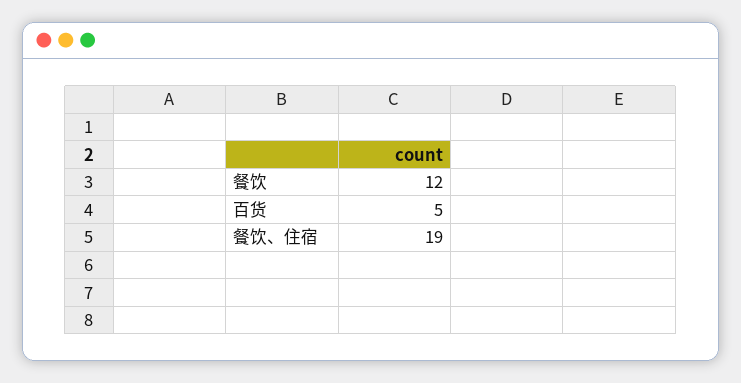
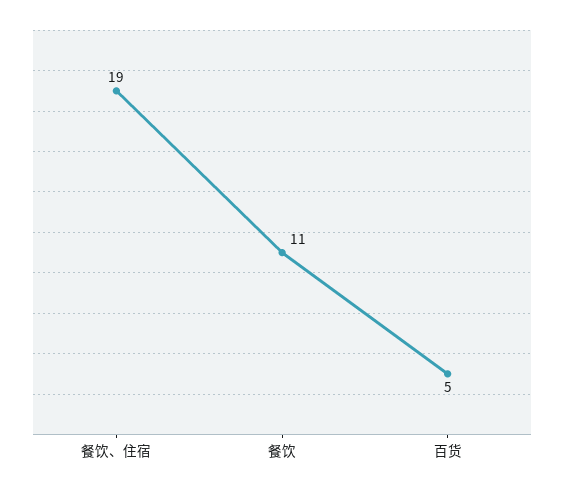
  {
-   "餐饮": 12,
+   "餐饮": 11,
    "百货": 5,
    "餐饮、住宿": 19
  }

